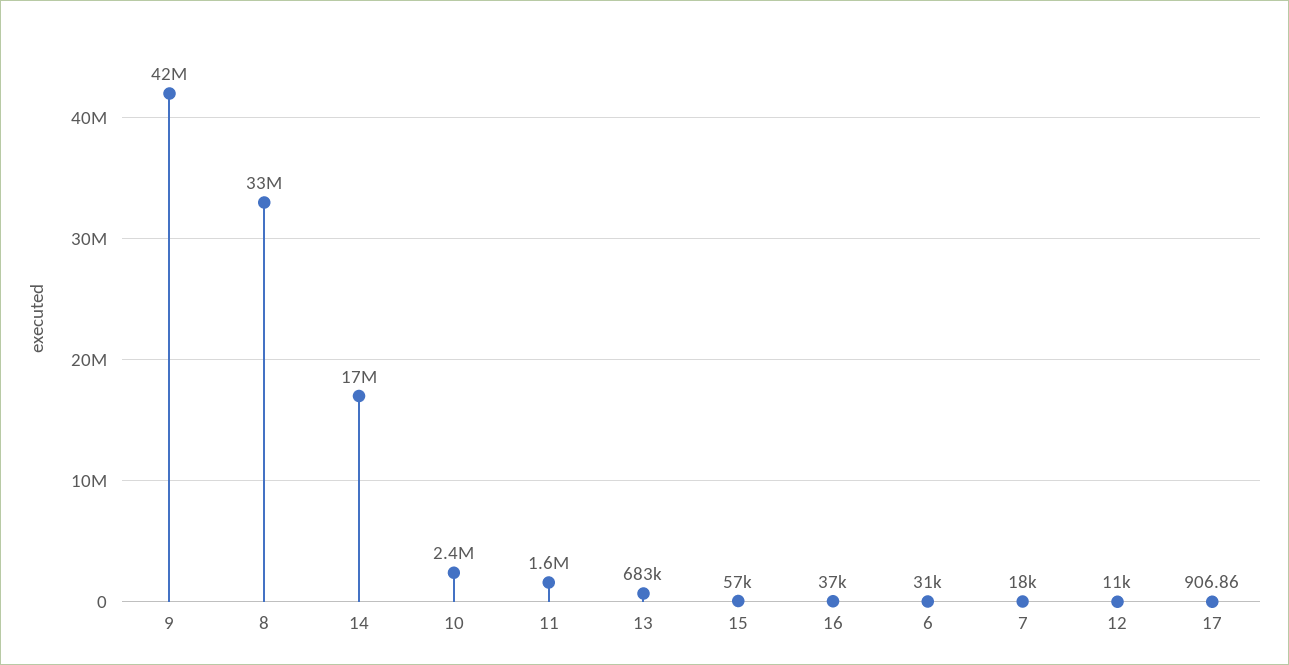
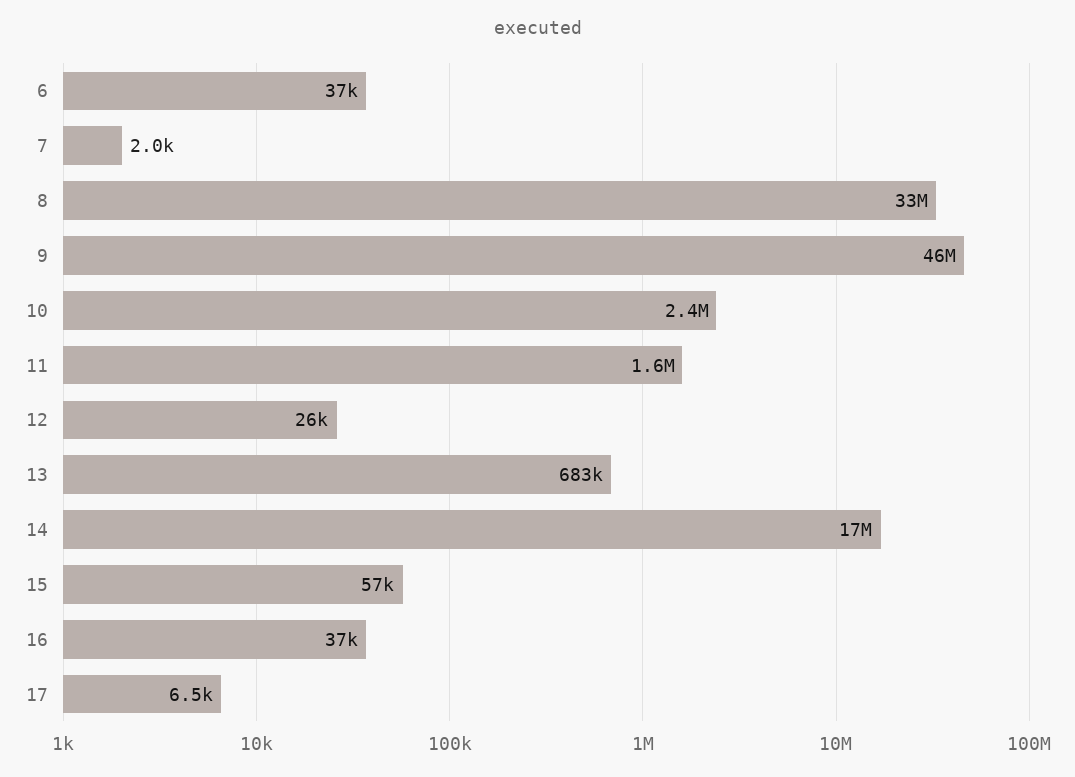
  {
-   "9": 42000000,
+   "9": 46000000,
    "8": 33000000,
    "14": 17000000,
    "10": 2400000,
    "11": 1600000,
    "13": 683000,
    "15": 57000,
    "16": 37000,
-   "6": 31000,
+   "6": 37000,
-   "7": 18000,
+   "7": 2000,
-   "12": 11000,
+   "12": 26000,
-   "17": 906.86
+   "17": 6500
  }

